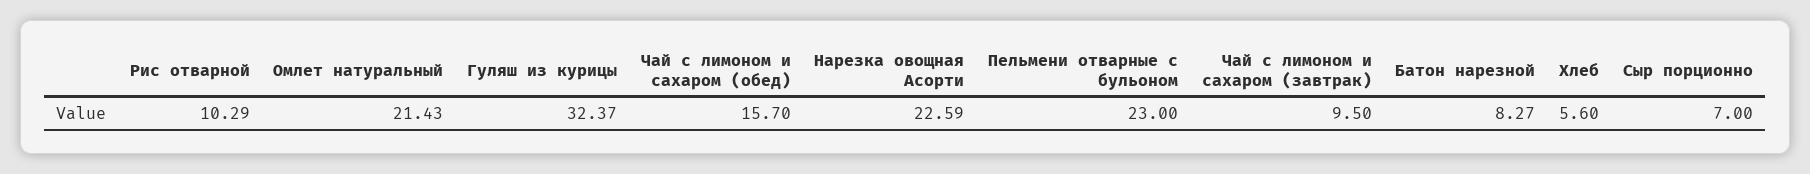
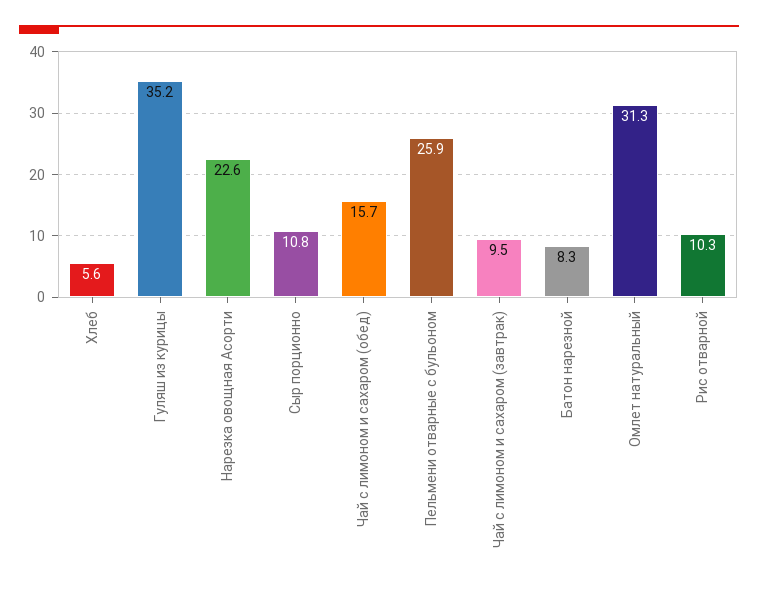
  {
    "Рис отварной": 10.29,
-   "Омлет натуральный": 21.43,
+   "Омлет натуральный": 31.3,
-   "Гуляш из курицы": 32.37,
+   "Гуляш из курицы": 35.2,
    "Чай с лимоном и сахаром (обед)": 15.7,
    "Нарезка овощная Асорти": 22.59,
-   "Пельмени отварные с бульоном": 23,
+   "Пельмени отварные с бульоном": 25.9,
    "Чай с лимоном и сахаром (завтрак)": 9.5,
    "Батон нарезной": 8.27,
    "Хлеб": 5.6,
-   "Сыр порционно": 7
+   "Сыр порционно": 10.8
  }

